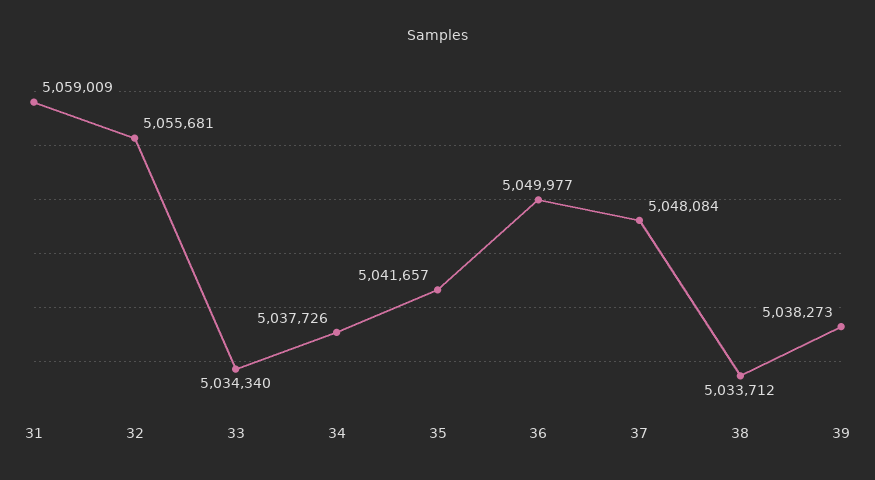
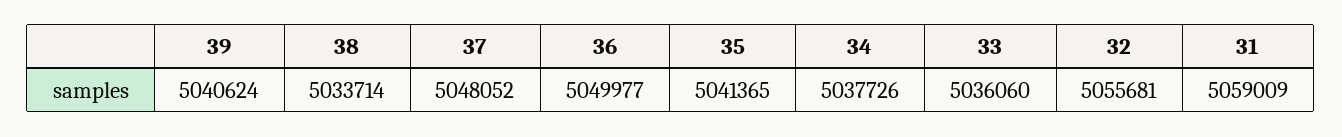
  {
    "31": 5059009,
    "32": 5055681,
-   "33": 5034340,
+   "33": 5036060,
    "34": 5037726,
-   "35": 5041657,
+   "35": 5041365,
    "36": 5049977,
-   "37": 5048084,
+   "37": 5048052,
-   "38": 5033712,
+   "38": 5033714,
-   "39": 5038273
+   "39": 5040624
  }

